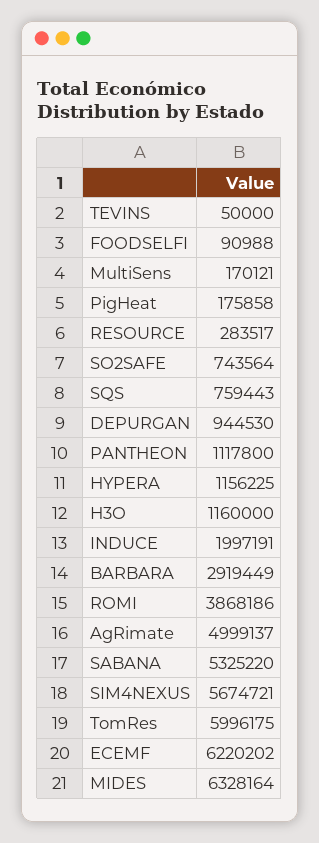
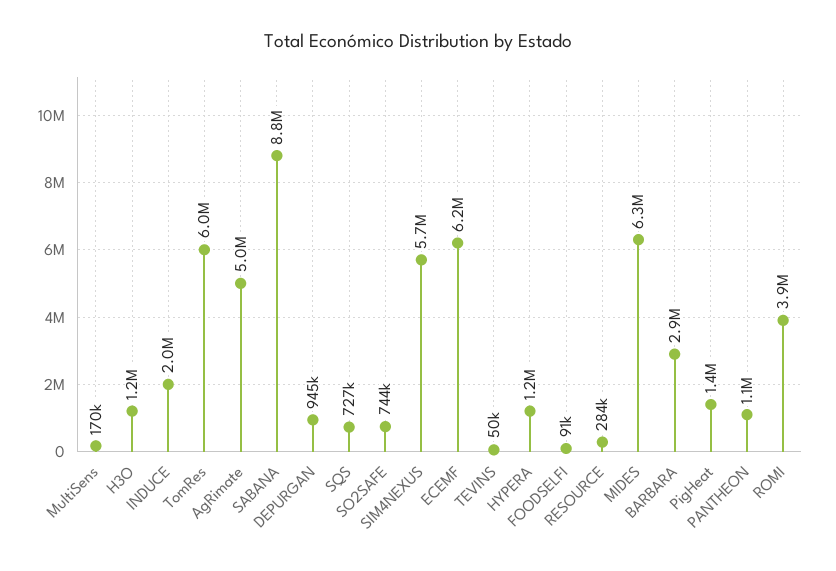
  {
    "TEVINS": 50000,
    "FOODSELFI": 90988,
    "MultiSens": 170121,
-   "PigHeat": 175858,
+   "PigHeat": 1400000,
    "RESOURCE": 283517,
    "SO2SAFE": 743564,
-   "SQS": 759443,
+   "SQS": 727000,
    "DEPURGAN": 944530,
    "PANTHEON": 1117800,
    "HYPERA": 1156225,
    "H3O": 1160000,
    "INDUCE": 1997191,
    "BARBARA": 2919449,
    "ROMI": 3868186,
    "AgRimate": 4999137,
-   "SABANA": 5325220,
+   "SABANA": 8800000,
    "SIM4NEXUS": 5674721,
    "TomRes": 5996175,
    "ECEMF": 6220202,
    "MIDES": 6328164
  }

